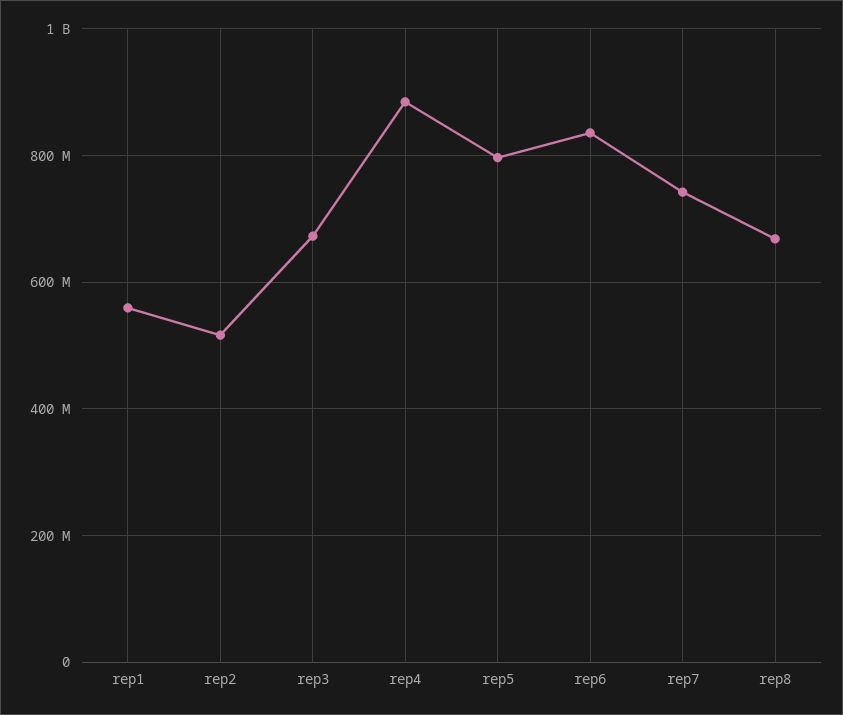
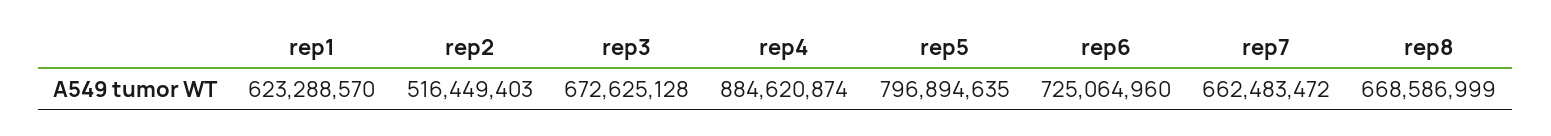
  {
-   "rep1": 560000000,
+   "rep1": 623288570,
    "rep2": 516449403,
    "rep3": 672625128,
    "rep4": 884620874,
    "rep5": 796894635,
-   "rep6": 840000000,
+   "rep6": 725064960,
-   "rep7": 740000000,
+   "rep7": 662483472,
    "rep8": 668586999
  }

